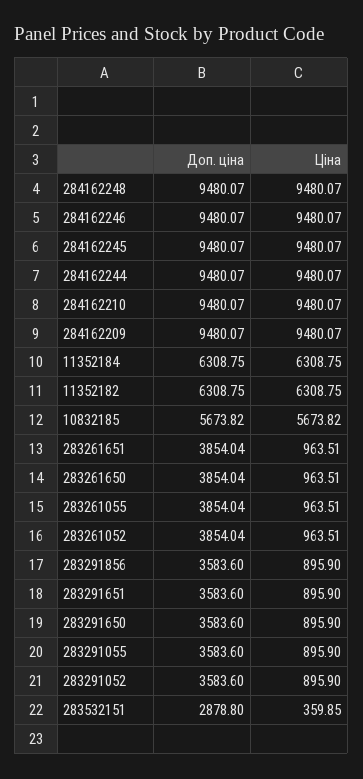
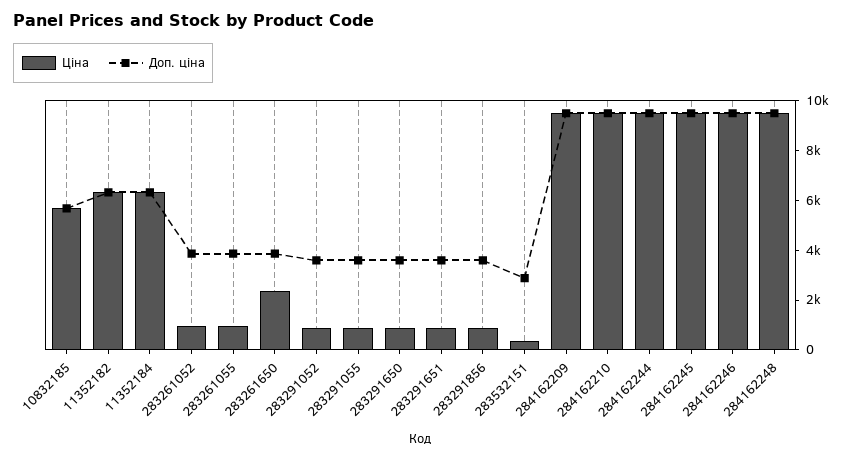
  {
    "Доп. ціна": {
      "284162248": 9480.07,
      "284162246": 9480.07,
      "284162245": 9480.07,
      "284162244": 9480.07,
      "284162210": 9480.07,
      "284162209": 9480.07,
      "11352184": 6308.75,
      "11352182": 6308.75,
      "10832185": 5673.82,
-     "283261651": 3854.04,
      "283261650": 3854.04,
      "283261055": 3854.04,
      "283261052": 3854.04,
      "283291856": 3583.6,
      "283291651": 3583.6,
      "283291650": 3583.6,
      "283291055": 3583.6,
      "283291052": 3583.6,
      "283532151": 2878.8
    },
    "Ціна": {
      "284162248": 9480.07,
      "284162246": 9480.07,
      "284162245": 9480.07,
      "284162244": 9480.07,
      "284162210": 9480.07,
      "284162209": 9480.07,
      "11352184": 6308.75,
      "11352182": 6308.75,
      "10832185": 5673.82,
-     "283261651": 963.51,
-     "283261650": 963.51,
+     "283261650": 2500,
      "283261055": 963.51,
      "283261052": 963.51,
      "283291856": 895.9,
      "283291651": 895.9,
      "283291650": 895.9,
      "283291055": 895.9,
      "283291052": 895.9,
      "283532151": 359.85
    }
  }

